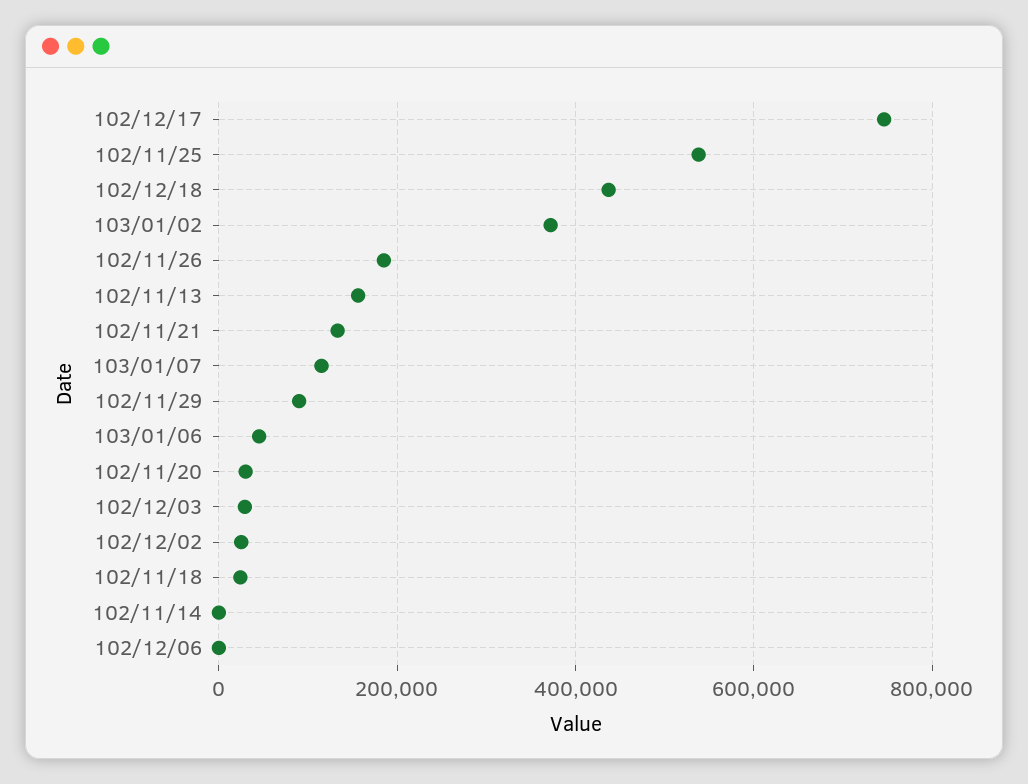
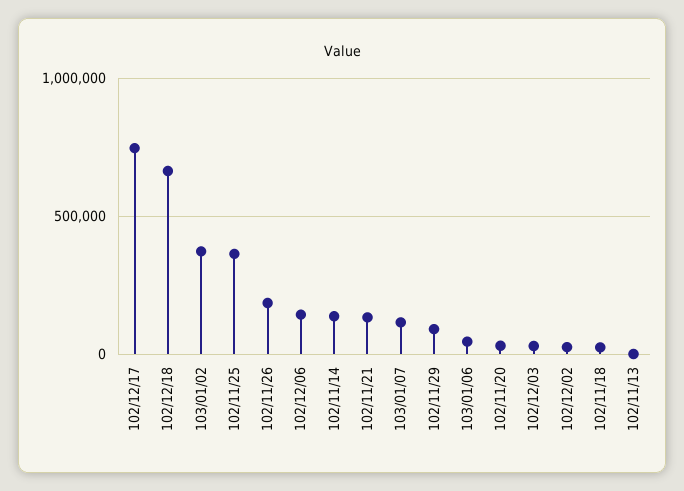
  {
    "102/12/17": 740000,
-   "102/11/25": 540000,
+   "102/11/25": 350000,
-   "102/12/18": 440000,
+   "102/12/18": 650000,
    "103/01/02": 380000,
    "102/11/26": 180000,
-   "102/11/13": 160000,
+   "102/11/13": 0,
    "102/11/21": 140000,
    "103/01/07": 120000,
    "102/11/29": 100000,
    "103/01/06": 40000,
    "102/11/20": 40000,
    "102/12/03": 20000,
    "102/12/02": 20000,
    "102/11/18": 20000,
-   "102/11/14": 0,
+   "102/11/14": 150000,
-   "102/12/06": 0
+   "102/12/06": 150000
  }

